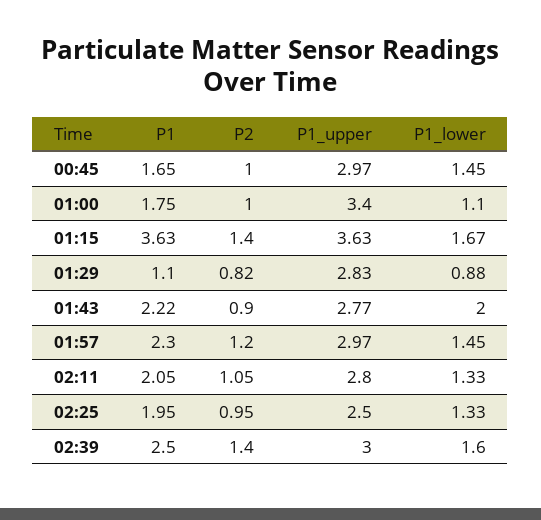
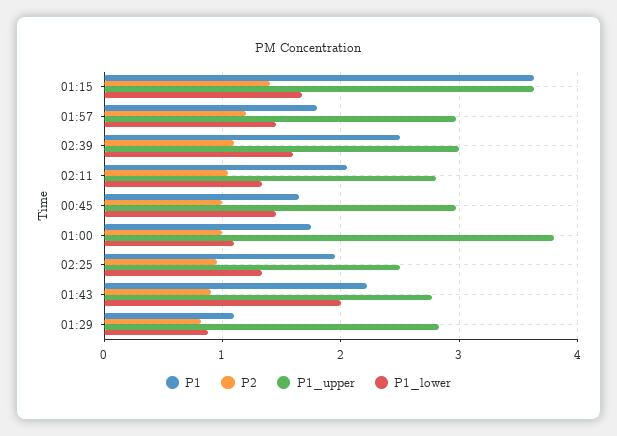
  {
    "P1": {
      "00:45": 1.65,
      "01:00": 1.75,
      "01:15": 3.63,
      "01:29": 1.1,
      "01:43": 2.22,
-     "01:57": 2.3,
+     "01:57": 1.8,
      "02:11": 2.05,
      "02:25": 1.95,
      "02:39": 2.5
    },
    "P2": {
      "00:45": 1,
      "01:00": 1,
      "01:15": 1.4,
      "01:29": 0.82,
      "01:43": 0.9,
      "01:57": 1.2,
      "02:11": 1.05,
      "02:25": 0.95,
-     "02:39": 1.4
+     "02:39": 1.1
    },
    "P1_upper": {
      "00:45": 2.97,
-     "01:00": 3.4,
+     "01:00": 3.8,
      "01:15": 3.63,
      "01:29": 2.83,
      "01:43": 2.77,
      "01:57": 2.97,
      "02:11": 2.8,
      "02:25": 2.5,
      "02:39": 3
    },
    "P1_lower": {
      "00:45": 1.45,
      "01:00": 1.1,
      "01:15": 1.67,
      "01:29": 0.88,
      "01:43": 2,
      "01:57": 1.45,
      "02:11": 1.33,
      "02:25": 1.33,
      "02:39": 1.6
    }
  }

